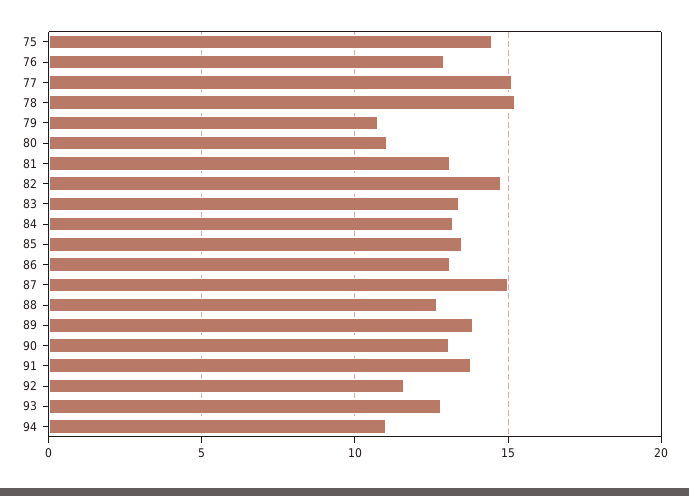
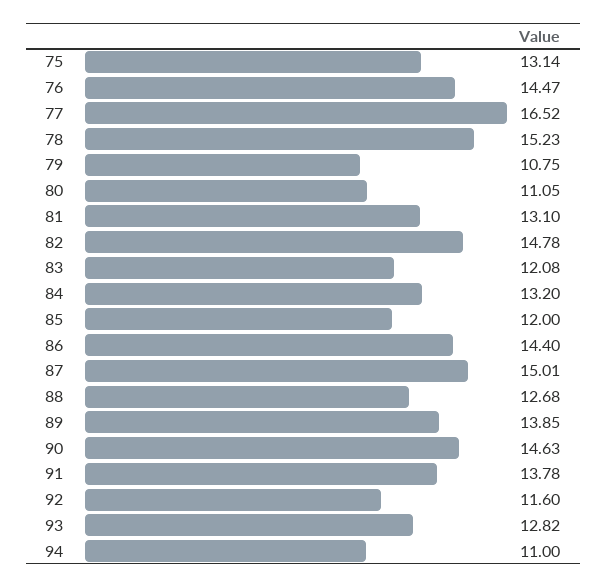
  {
-   "75": 14.5,
+   "75": 13.14,
-   "76": 13,
+   "76": 14.47,
-   "77": 15,
+   "77": 16.52,
    "78": 15.23,
    "79": 10.75,
    "80": 11.05,
    "81": 13.1,
    "82": 14.78,
-   "83": 13.5,
+   "83": 12.08,
    "84": 13.2,
-   "85": 13.5,
+   "85": 12,
-   "86": 13,
+   "86": 14.4,
    "87": 15.01,
    "88": 12.68,
    "89": 13.85,
-   "90": 13,
+   "90": 14.63,
    "91": 13.78,
    "92": 11.6,
    "93": 12.82,
    "94": 11
  }

